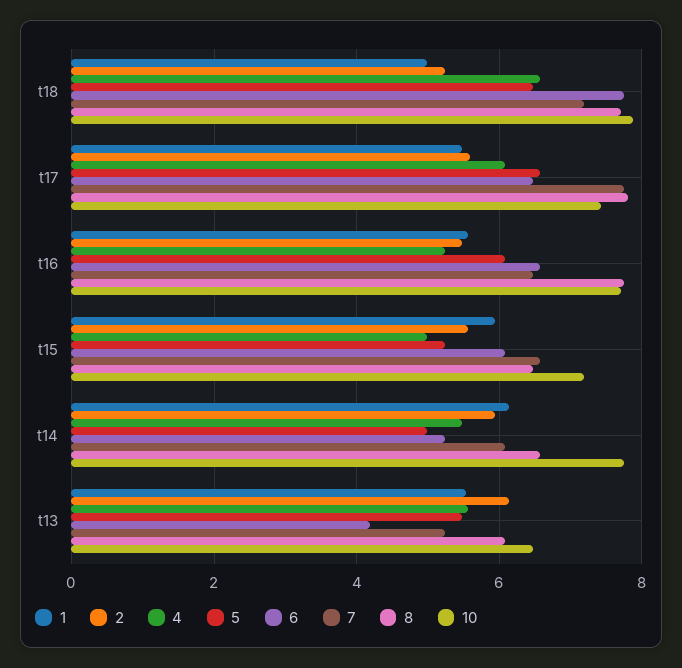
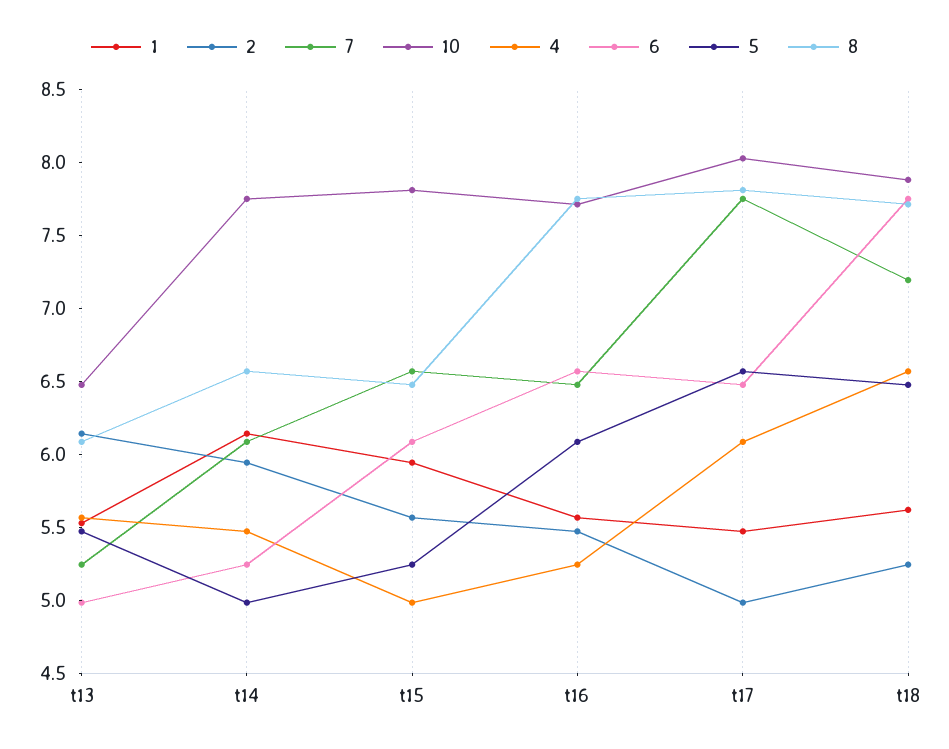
  {
    "1": {
-     "t18": 5,
+     "t18": 5.6,
      "t17": 5.5,
      "t16": 5.6,
      "t15": 5.9,
      "t14": 6.1,
      "t13": 5.5
    },
    "2": {
      "t18": 5.2,
-     "t17": 5.6,
+     "t17": 5,
      "t16": 5.5,
      "t15": 5.6,
      "t14": 5.9,
      "t13": 6.1
    },
    "4": {
      "t18": 6.6,
      "t17": 6.1,
      "t16": 5.2,
      "t15": 5,
      "t14": 5.5,
      "t13": 5.6
    },
    "5": {
      "t18": 6.5,
      "t17": 6.6,
      "t16": 6.1,
      "t15": 5.2,
      "t14": 5,
      "t13": 5.5
    },
    "6": {
      "t18": 7.7,
      "t17": 6.5,
      "t16": 6.6,
      "t15": 6.1,
      "t14": 5.2,
-     "t13": 4.2
+     "t13": 5
    },
    "7": {
      "t18": 7.2,
      "t17": 7.7,
      "t16": 6.5,
      "t15": 6.6,
      "t14": 6.1,
      "t13": 5.2
    },
    "8": {
      "t18": 7.7,
      "t17": 7.8,
      "t16": 7.7,
      "t15": 6.5,
      "t14": 6.6,
      "t13": 6.1
    },
    "10": {
      "t18": 7.9,
-     "t17": 7.4,
+     "t17": 8,
      "t16": 7.7,
-     "t15": 7.2,
+     "t15": 7.8,
      "t14": 7.7,
      "t13": 6.5
    }
  }

